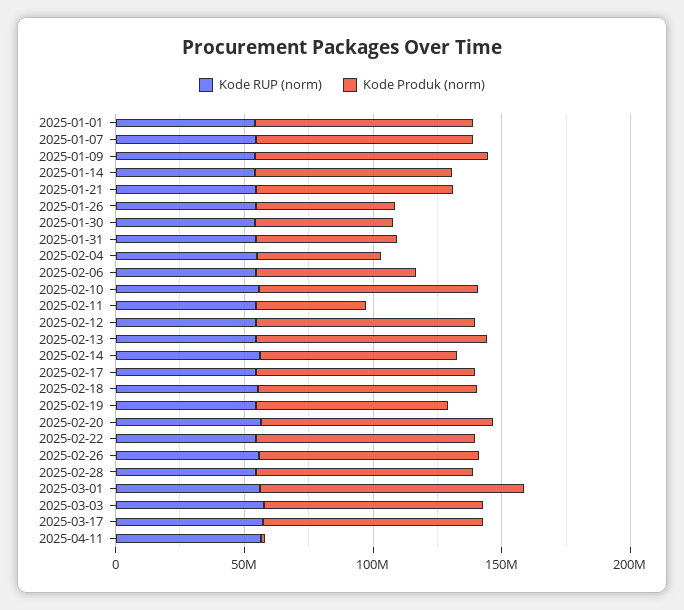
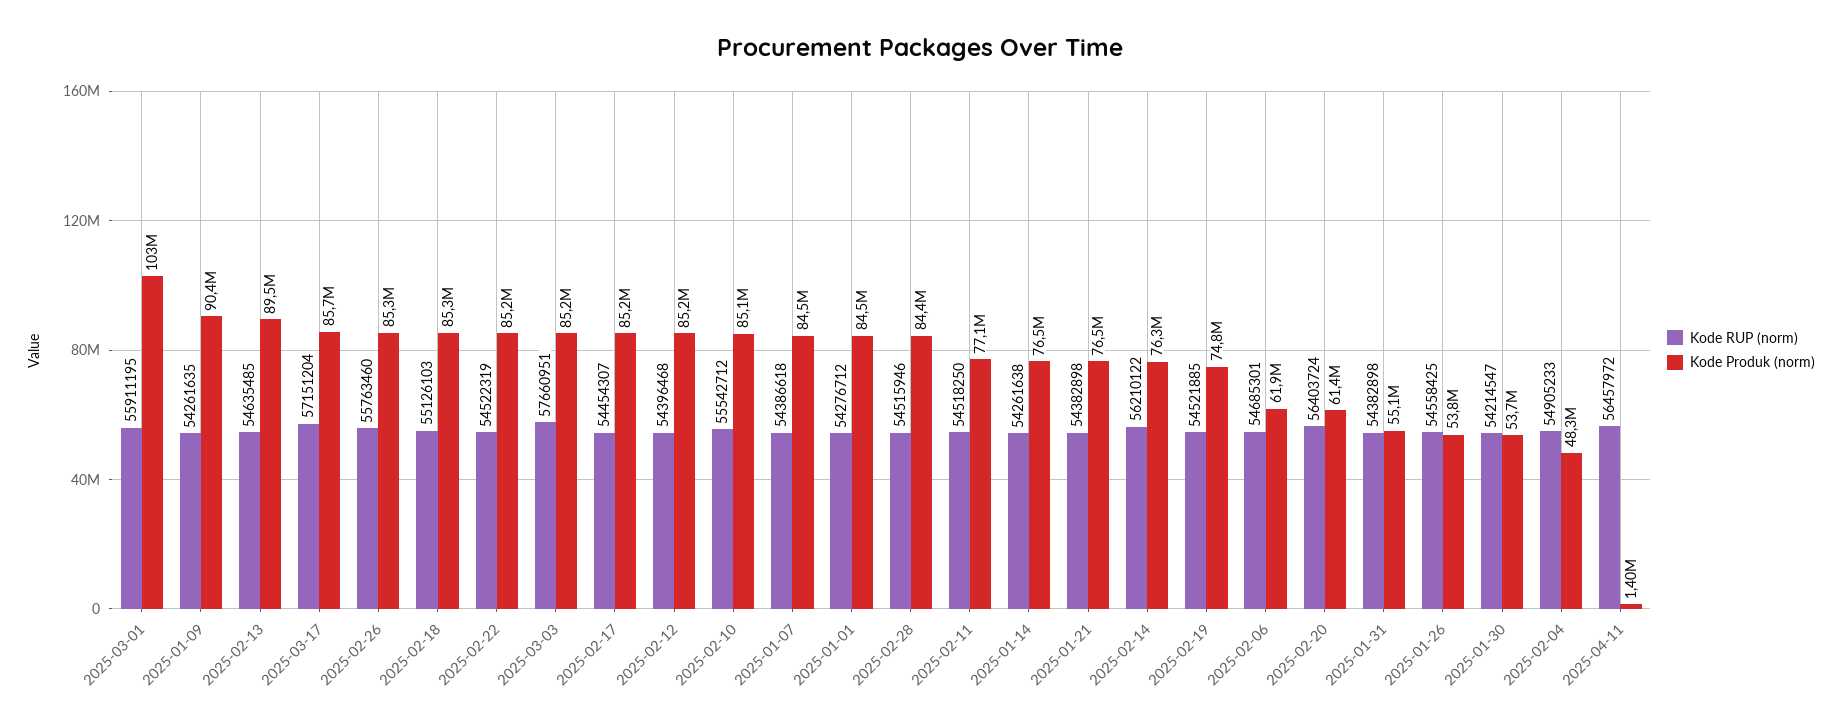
  {
    "Kode RUP (norm)": {
      "2025-01-01": 54276712,
      "2025-01-07": 54386618,
      "2025-01-09": 54261635,
      "2025-01-14": 54261638,
      "2025-01-21": 54382898,
      "2025-01-26": 54558425,
      "2025-01-30": 54214547,
      "2025-01-31": 54382898,
      "2025-02-04": 54905233,
      "2025-02-06": 54685301,
      "2025-02-10": 55542712,
      "2025-02-11": 54518250,
      "2025-02-12": 54396468,
      "2025-02-13": 54635485,
      "2025-02-14": 56210122,
      "2025-02-17": 54454307,
      "2025-02-18": 55126103,
      "2025-02-19": 54521885,
      "2025-02-20": 56403724,
      "2025-02-22": 54522319,
      "2025-02-26": 55763460,
      "2025-02-28": 54515946,
      "2025-03-01": 55911195,
      "2025-03-03": 57660951,
      "2025-03-17": 57151204,
      "2025-04-11": 56457972
    },
    "Kode Produk (norm)": {
      "2025-01-01": 84500000,
      "2025-01-07": 84500000,
      "2025-01-09": 90400000,
      "2025-01-14": 76500000,
      "2025-01-21": 76500000,
      "2025-01-26": 53800000,
      "2025-01-30": 53700000,
      "2025-01-31": 55100000,
      "2025-02-04": 48300000,
      "2025-02-06": 61900000,
      "2025-02-10": 85100000,
-     "2025-02-11": 40000000,
+     "2025-02-11": 77100000,
      "2025-02-12": 85200000,
      "2025-02-13": 89500000,
      "2025-02-14": 76300000,
      "2025-02-17": 85200000,
      "2025-02-18": 85300000,
      "2025-02-19": 74800000,
-     "2025-02-20": 90000000,
+     "2025-02-20": 61400000,
      "2025-02-22": 85200000,
      "2025-02-26": 85300000,
      "2025-02-28": 84400000,
      "2025-03-01": 103000000,
      "2025-03-03": 85200000,
      "2025-03-17": 85700000,
      "2025-04-11": 1400000
    }
  }

